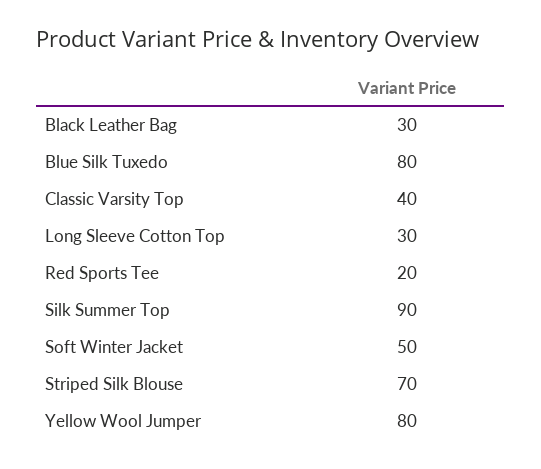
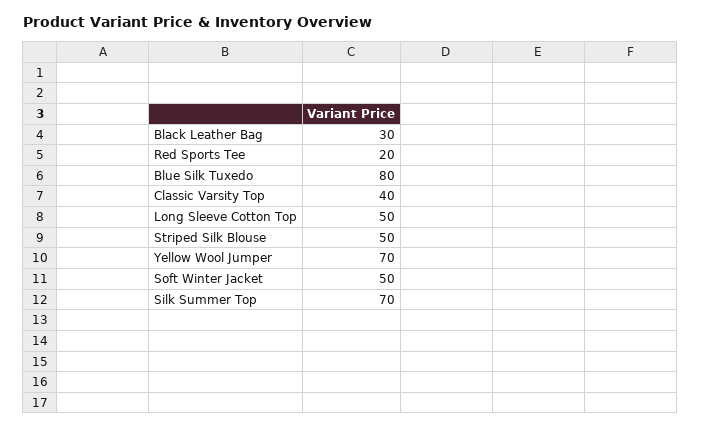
  {
    "Black Leather Bag": 30,
    "Blue Silk Tuxedo": 80,
    "Classic Varsity Top": 40,
-   "Long Sleeve Cotton Top": 30,
+   "Long Sleeve Cotton Top": 50,
    "Red Sports Tee": 20,
-   "Silk Summer Top": 90,
+   "Silk Summer Top": 70,
    "Soft Winter Jacket": 50,
-   "Striped Silk Blouse": 70,
+   "Striped Silk Blouse": 50,
-   "Yellow Wool Jumper": 80
+   "Yellow Wool Jumper": 70
  }

